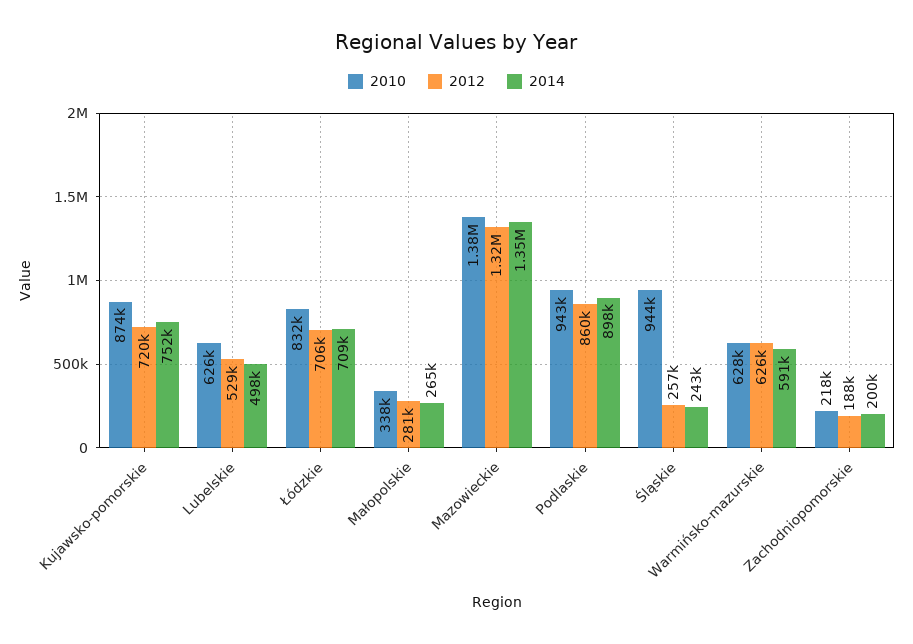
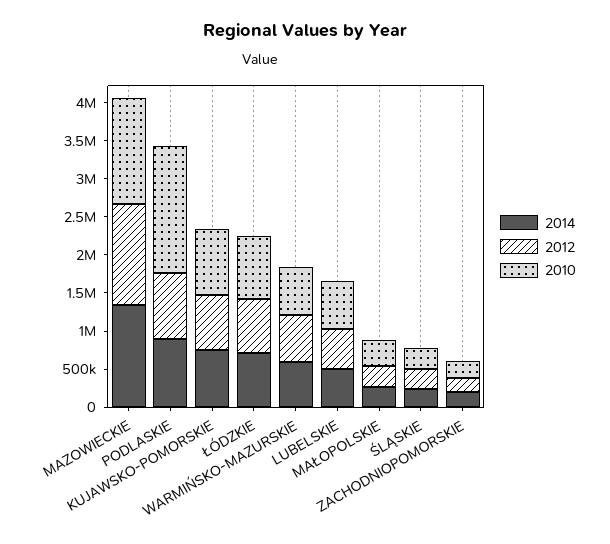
  {
    "2010": {
      "Kujawsko-pomorskie": 874000,
      "Lubelskie": 626000,
      "Łódzkie": 832000,
      "Małopolskie": 338000,
      "Mazowieckie": 1380000,
-     "Podlaskie": 943000,
+     "Podlaskie": 1750000,
-     "Śląskie": 944000,
+     "Śląskie": 250000,
      "Warmińsko-mazurskie": 628000,
      "Zachodniopomorskie": 218000
    },
    "2012": {
      "Kujawsko-pomorskie": 720000,
      "Lubelskie": 529000,
      "Łódzkie": 706000,
      "Małopolskie": 281000,
      "Mazowieckie": 1320000,
      "Podlaskie": 860000,
      "Śląskie": 257000,
      "Warmińsko-mazurskie": 626000,
      "Zachodniopomorskie": 188000
    },
    "2014": {
      "Kujawsko-pomorskie": 752000,
      "Lubelskie": 498000,
      "Łódzkie": 709000,
      "Małopolskie": 265000,
      "Mazowieckie": 1350000,
      "Podlaskie": 898000,
      "Śląskie": 243000,
      "Warmińsko-mazurskie": 591000,
      "Zachodniopomorskie": 200000
    }
  }

